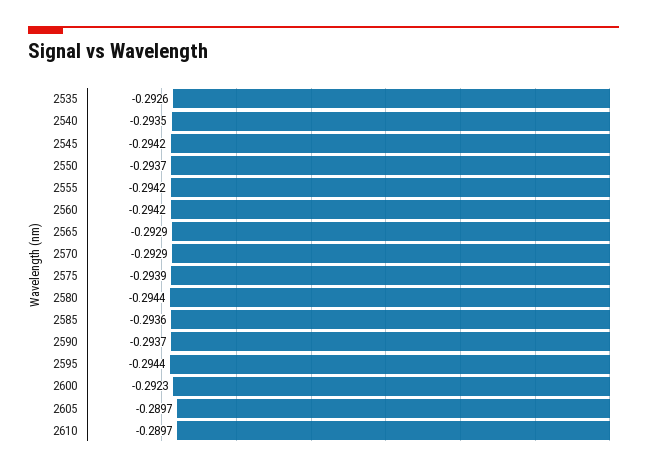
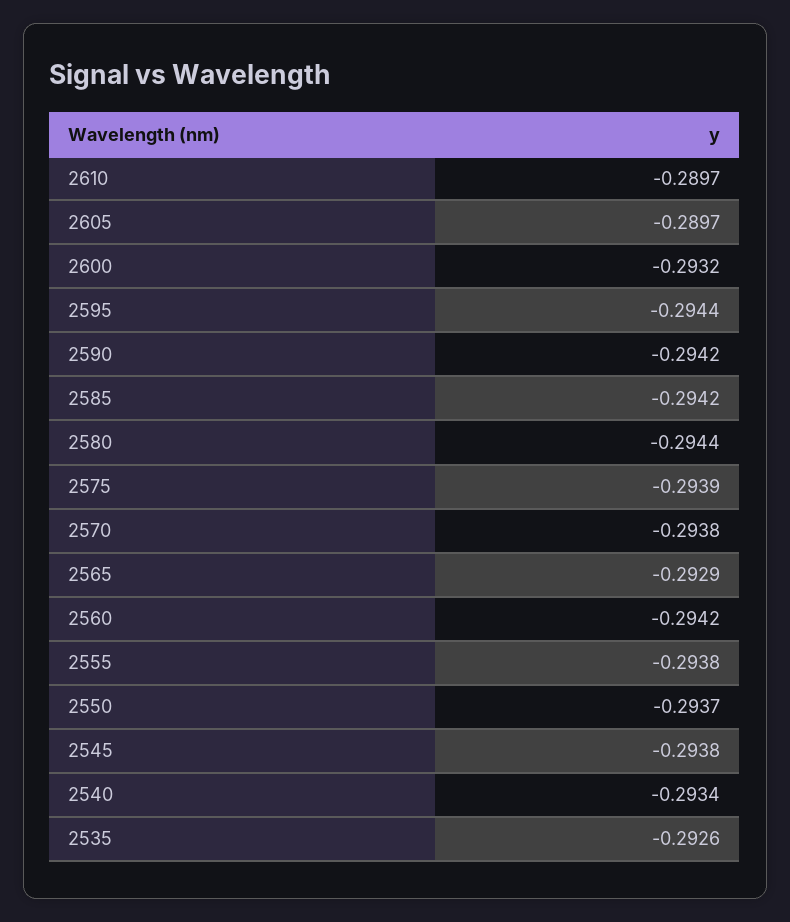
  {
    "2535": -0.2926,
-   "2540": -0.2935,
+   "2540": -0.2934,
-   "2545": -0.2942,
+   "2545": -0.2938,
    "2550": -0.2937,
-   "2555": -0.2942,
+   "2555": -0.2938,
    "2560": -0.2942,
    "2565": -0.2929,
-   "2570": -0.2929,
+   "2570": -0.2938,
    "2575": -0.2939,
    "2580": -0.2944,
-   "2585": -0.2936,
+   "2585": -0.2942,
-   "2590": -0.2937,
+   "2590": -0.2942,
    "2595": -0.2944,
-   "2600": -0.2923,
+   "2600": -0.2932,
    "2605": -0.2897,
    "2610": -0.2897
  }

